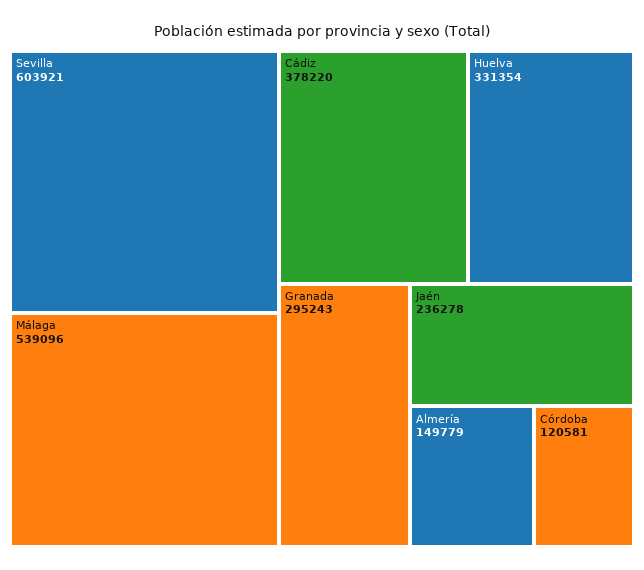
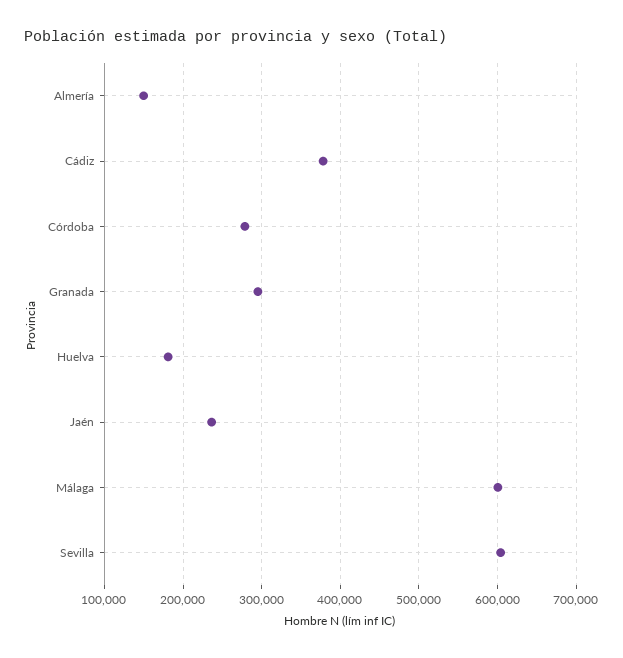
  {
    "Sevilla": 603921,
-   "Málaga": 539096,
+   "Málaga": 600000,
    "Cádiz": 378220,
-   "Huelva": 331354,
+   "Huelva": 180000,
    "Granada": 295243,
    "Jaén": 236278,
    "Almería": 149779,
-   "Córdoba": 120581
+   "Córdoba": 280000
  }

